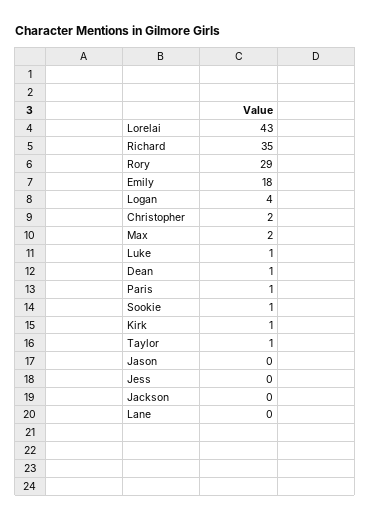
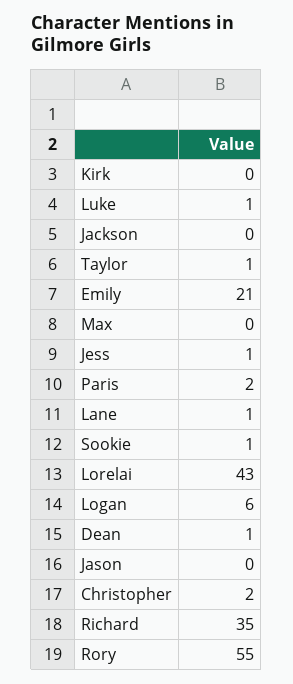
  {
    "Lorelai": 43,
    "Richard": 35,
-   "Rory": 29,
+   "Rory": 55,
-   "Emily": 18,
+   "Emily": 21,
-   "Logan": 4,
+   "Logan": 6,
    "Christopher": 2,
-   "Max": 2,
+   "Max": 0,
    "Luke": 1,
    "Dean": 1,
-   "Paris": 1,
+   "Paris": 2,
    "Sookie": 1,
-   "Kirk": 1,
+   "Kirk": 0,
    "Taylor": 1,
    "Jason": 0,
-   "Jess": 0,
+   "Jess": 1,
    "Jackson": 0,
-   "Lane": 0
+   "Lane": 1
  }

